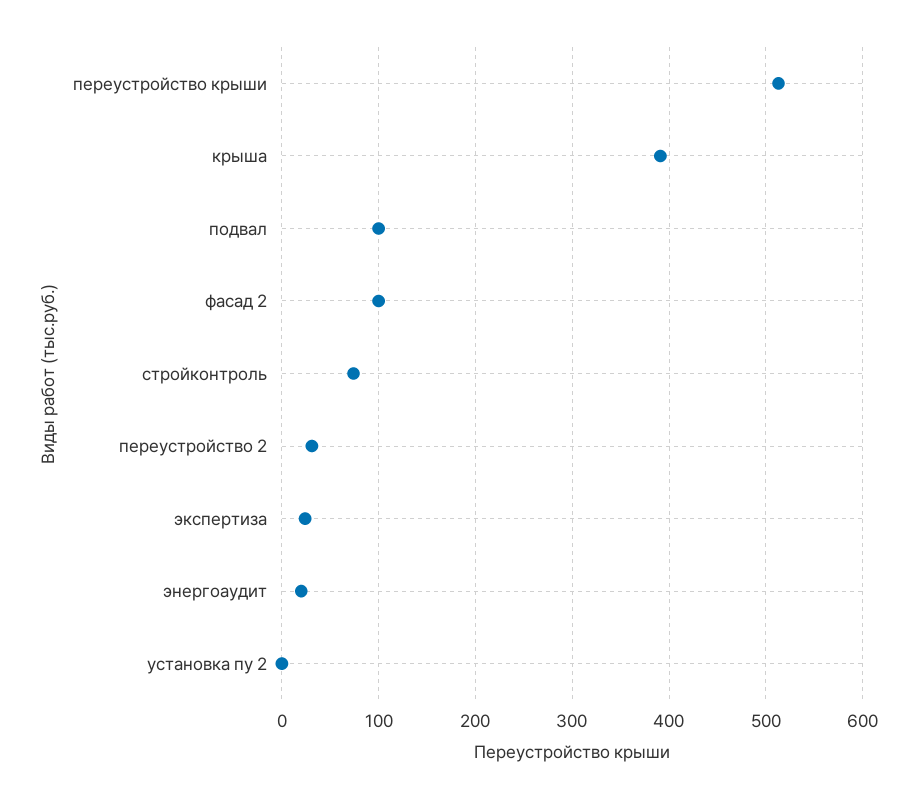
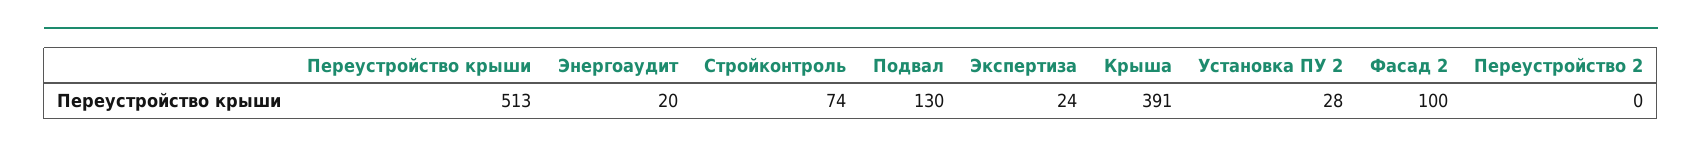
  {
    "переустройство крыши": 513,
    "крыша": 391,
-   "подвал": 100,
+   "подвал": 130,
    "фасад 2": 100,
    "стройконтроль": 74,
-   "переустройство 2": 30,
+   "переустройство 2": 0,
    "экспертиза": 24,
    "энергоаудит": 20,
-   "установка пу 2": 0
+   "установка пу 2": 28
  }

